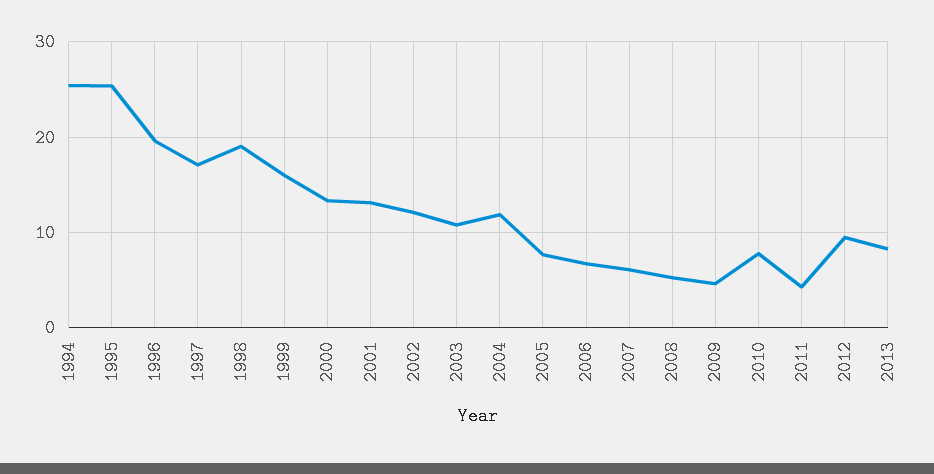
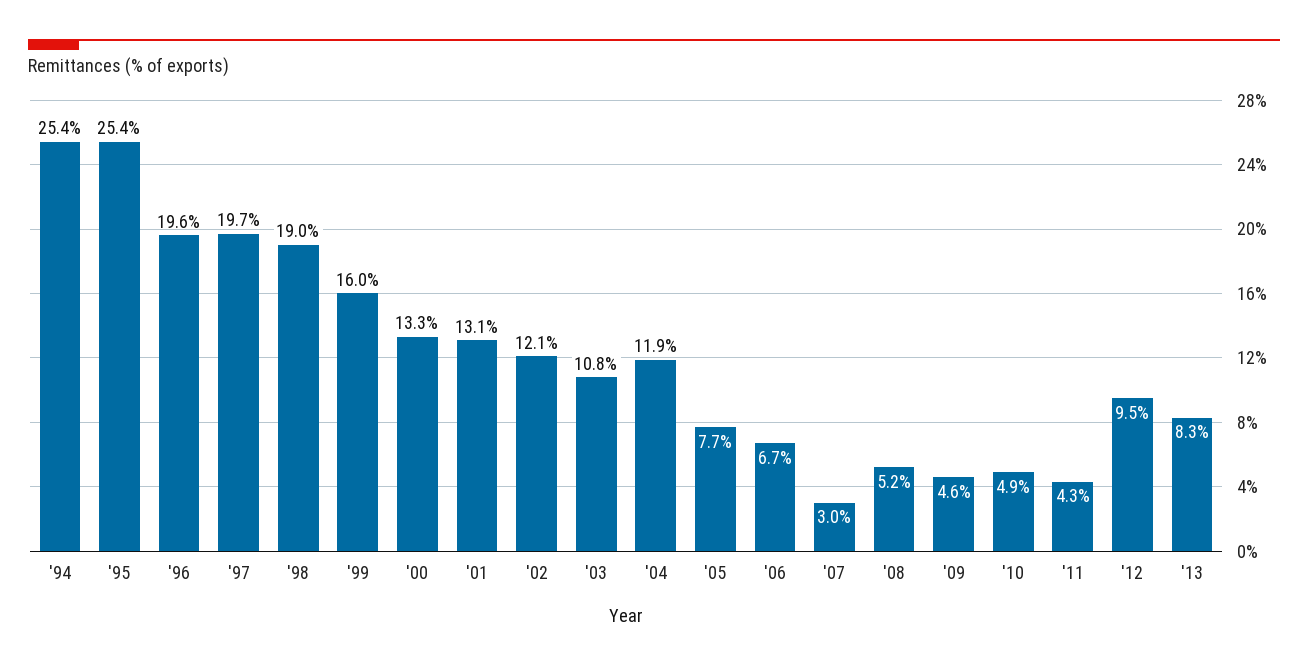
  {
    "1994": 25.4,
    "1995": 25.4,
    "1996": 19.6,
-   "1997": 17,
+   "1997": 19.7,
    "1998": 19,
    "1999": 16,
    "2000": 13.3,
    "2001": 13.1,
    "2002": 12.1,
    "2003": 10.8,
    "2004": 11.9,
    "2005": 7.7,
    "2006": 6.7,
-   "2007": 6,
+   "2007": 3,
    "2008": 5.2,
    "2009": 4.6,
-   "2010": 8,
+   "2010": 4.9,
    "2011": 4.3,
    "2012": 9.5,
    "2013": 8.3
  }

